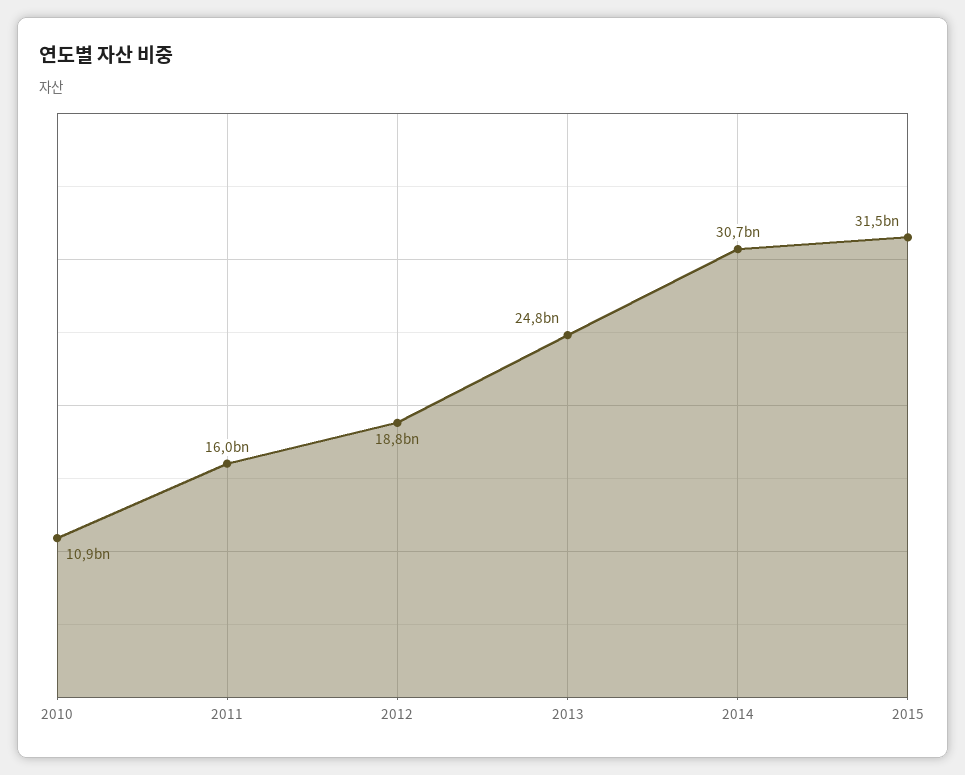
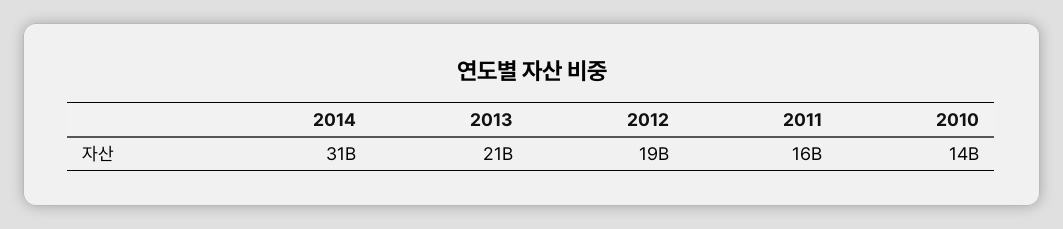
  {
-   "2010": 10900000000,
+   "2010": 14000000000,
    "2011": 16000000000,
    "2012": 18800000000,
-   "2013": 24800000000,
+   "2013": 21000000000,
-   "2014": 30700000000,
+   "2014": 30700000000
-   "2015": 31500000000
  }

